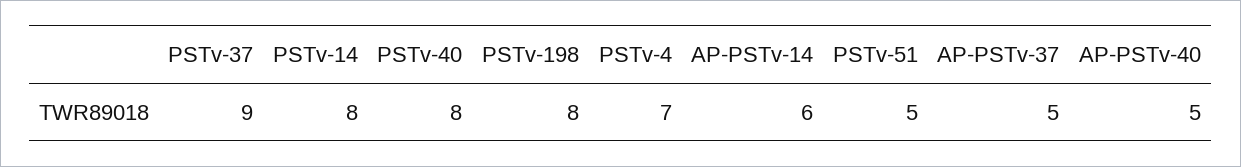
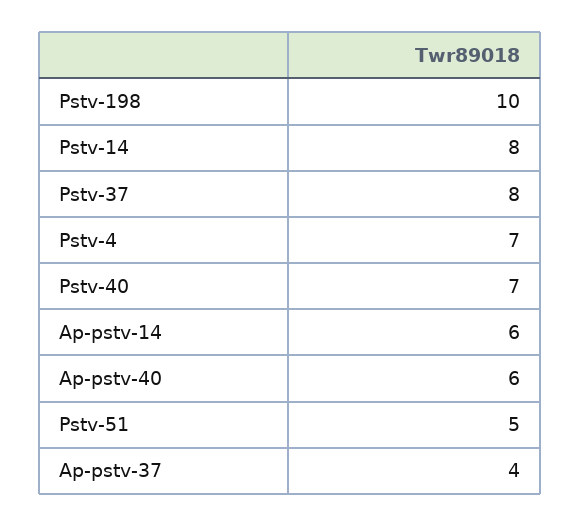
  {
-   "PSTv-37": 9,
+   "PSTv-37": 8,
    "PSTv-14": 8,
-   "PSTv-40": 8,
+   "PSTv-40": 7,
-   "PSTv-198": 8,
+   "PSTv-198": 10,
    "PSTv-4": 7,
    "AP-PSTv-14": 6,
    "PSTv-51": 5,
-   "AP-PSTv-37": 5,
+   "AP-PSTv-37": 4,
-   "AP-PSTv-40": 5
+   "AP-PSTv-40": 6
  }

